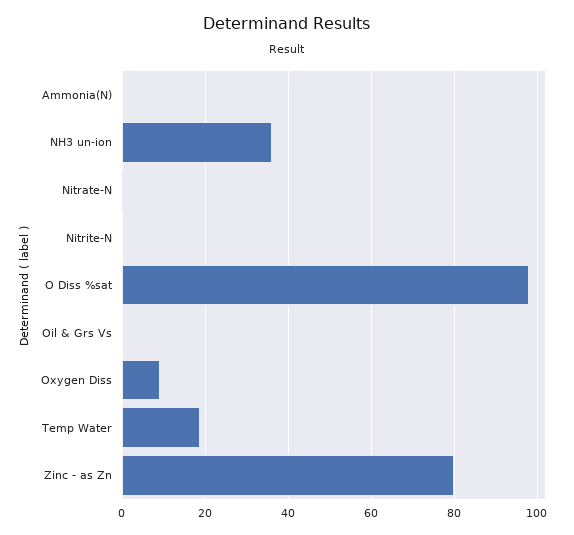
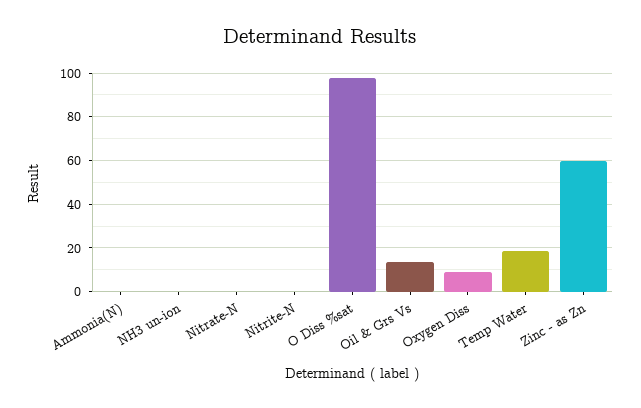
  {
    "Ammonia(N)": 0,
-   "NH3 un-ion": 36,
+   "NH3 un-ion": 0,
    "Nitrate-N": 0,
    "Nitrite-N": 0,
    "O Diss %sat": 98,
-   "Oil & Grs Vs": 0,
+   "Oil & Grs Vs": 15,
    "Oxygen Diss": 10,
    "Temp Water": 18,
-   "Zinc - as Zn": 80
+   "Zinc - as Zn": 60
  }

